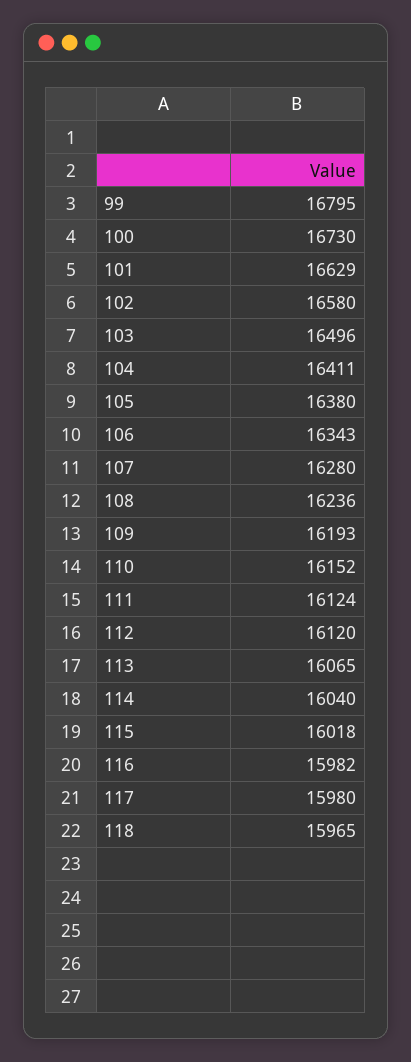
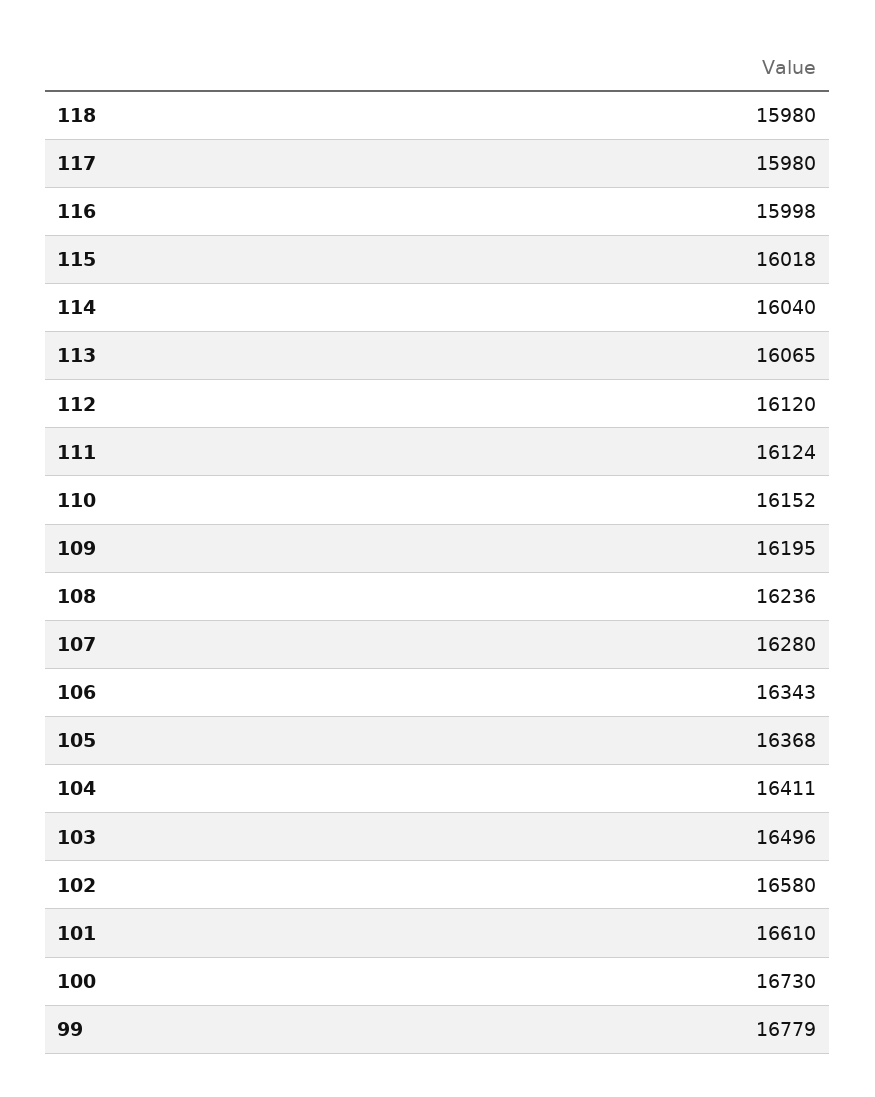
  {
-   "99": 16795,
+   "99": 16779,
    "100": 16730,
-   "101": 16629,
+   "101": 16610,
    "102": 16580,
    "103": 16496,
    "104": 16411,
-   "105": 16380,
+   "105": 16368,
    "106": 16343,
    "107": 16280,
    "108": 16236,
-   "109": 16193,
+   "109": 16195,
    "110": 16152,
    "111": 16124,
    "112": 16120,
    "113": 16065,
    "114": 16040,
    "115": 16018,
-   "116": 15982,
+   "116": 15998,
    "117": 15980,
-   "118": 15965
+   "118": 15980
  }

